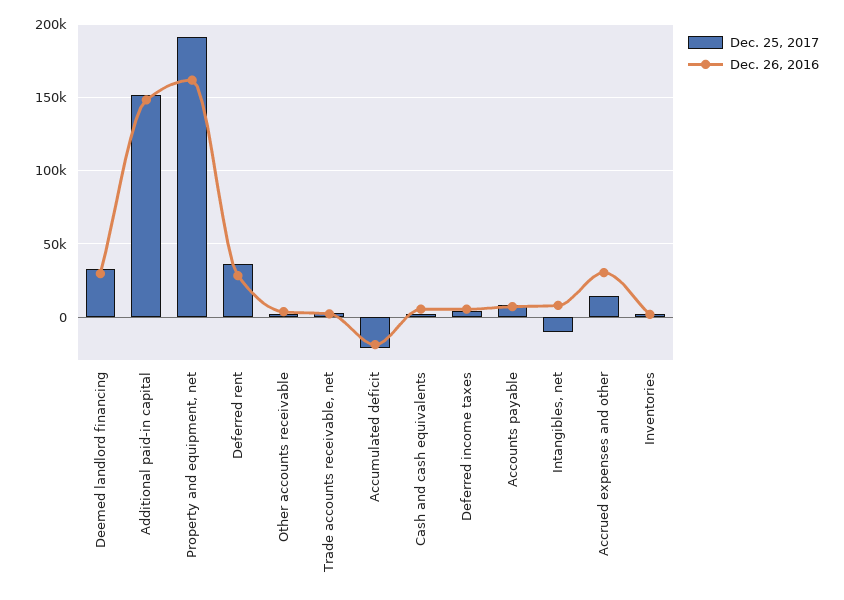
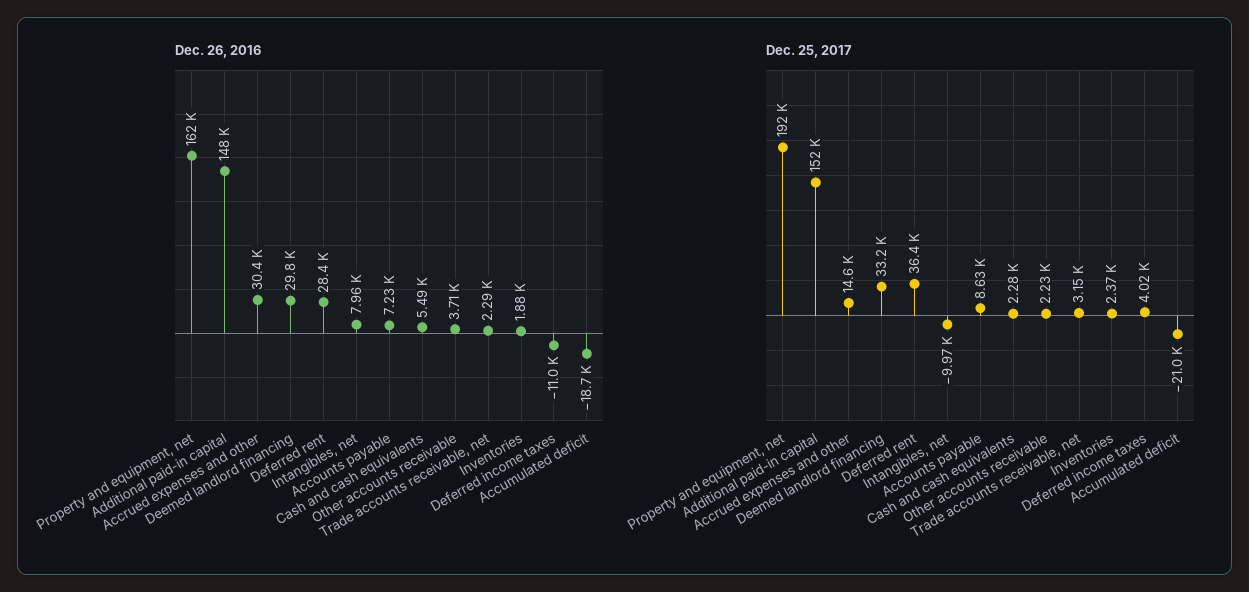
  {
    "Dec. 25, 2017": {
      "Deemed landlord financing": 33200,
      "Additional paid-in capital": 152000,
      "Property and equipment, net": 192000,
      "Deferred rent": 36400,
      "Other accounts receivable": 2230,
      "Trade accounts receivable, net": 3150,
      "Accumulated deficit": -21000,
      "Cash and cash equivalents": 2280,
      "Deferred income taxes": 4020,
      "Accounts payable": 8630,
      "Intangibles, net": -9970,
      "Accrued expenses and other": 14600,
      "Inventories": 2370
    },
    "Dec. 26, 2016": {
      "Deemed landlord financing": 29800,
      "Additional paid-in capital": 148000,
      "Property and equipment, net": 162000,
      "Deferred rent": 28400,
      "Other accounts receivable": 3710,
      "Trade accounts receivable, net": 2290,
      "Accumulated deficit": -18700,
      "Cash and cash equivalents": 5490,
-     "Deferred income taxes": 5000,
+     "Deferred income taxes": -11000,
      "Accounts payable": 7230,
      "Intangibles, net": 7960,
      "Accrued expenses and other": 30400,
      "Inventories": 1880
    }
  }

